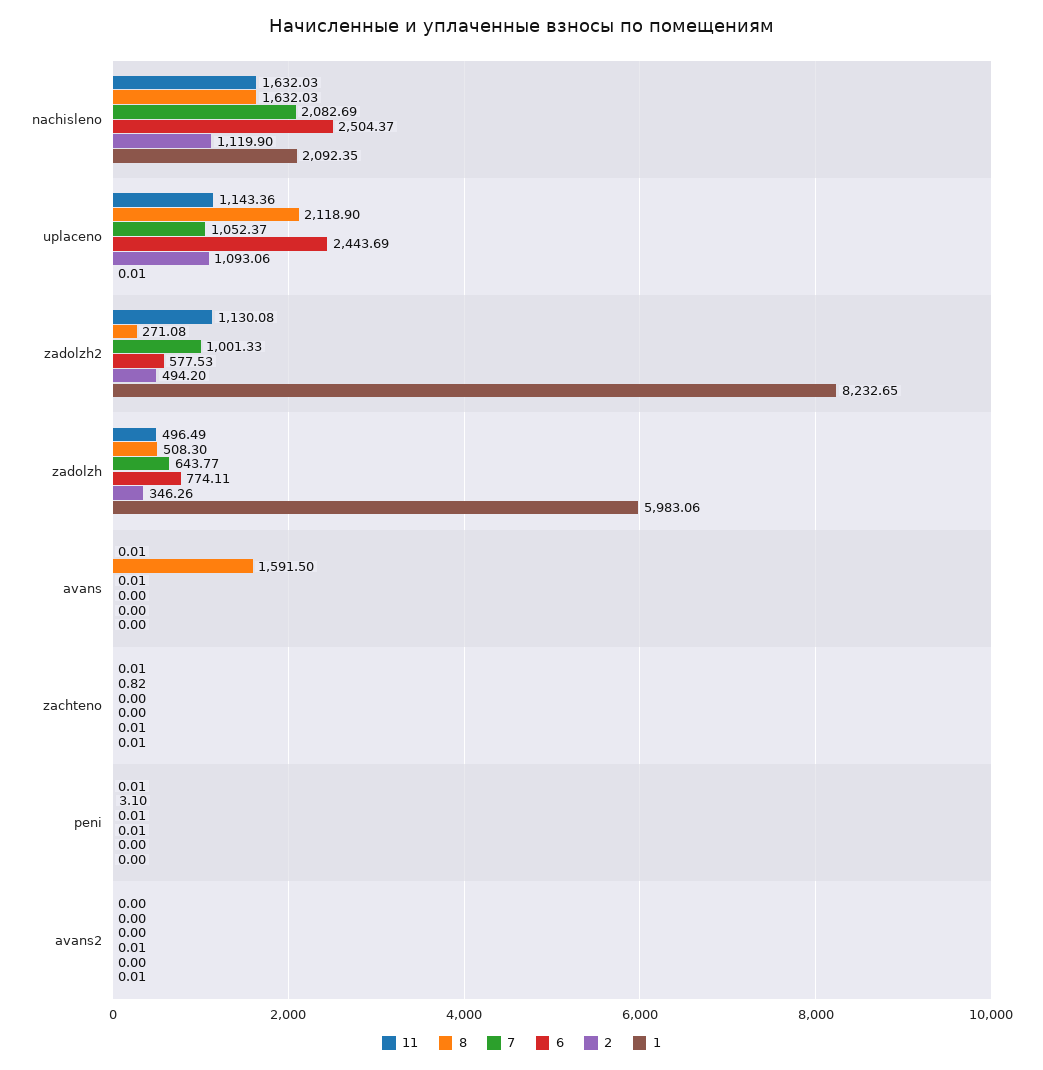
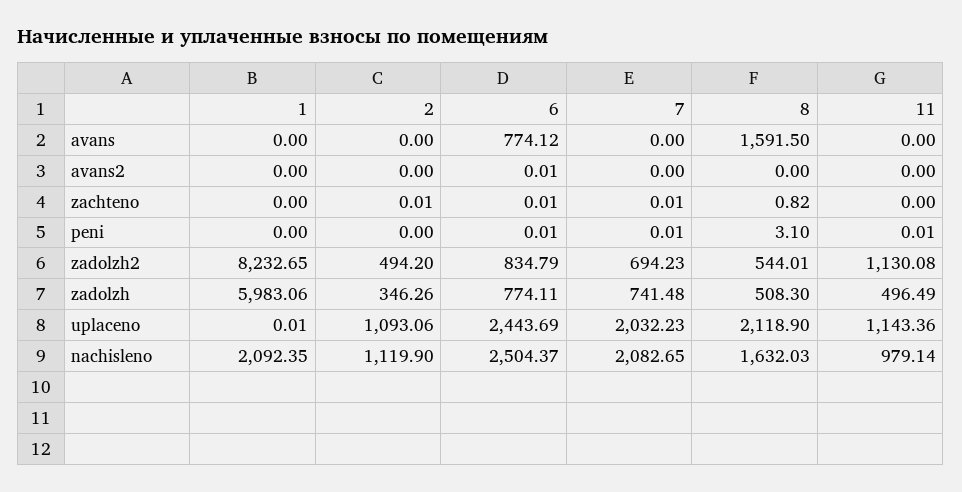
  {
    "11": {
-     "nachisleno": 1632.03,
+     "nachisleno": 979.14,
      "uplaceno": 1143.36,
      "zadolzh2": 1130.08,
      "zadolzh": 496.49,
-     "avans": 0.01,
+     "avans": 0,
-     "zachteno": 0.01,
+     "zachteno": 0,
      "peni": 0.01,
      "avans2": 0
    },
    "8": {
      "nachisleno": 1632.03,
      "uplaceno": 2118.9,
-     "zadolzh2": 271.08,
+     "zadolzh2": 544.01,
      "zadolzh": 508.3,
      "avans": 1591.5,
      "zachteno": 0.82,
      "peni": 3.1,
      "avans2": 0
    },
    "7": {
-     "nachisleno": 2082.69,
+     "nachisleno": 2082.65,
-     "uplaceno": 1052.37,
+     "uplaceno": 2032.23,
-     "zadolzh2": 1001.33,
+     "zadolzh2": 694.23,
-     "zadolzh": 643.77,
+     "zadolzh": 741.48,
-     "avans": 0.01,
+     "avans": 0,
-     "zachteno": 0,
+     "zachteno": 0.01,
      "peni": 0.01,
      "avans2": 0
    },
    "6": {
      "nachisleno": 2504.37,
      "uplaceno": 2443.69,
-     "zadolzh2": 577.53,
+     "zadolzh2": 834.79,
      "zadolzh": 774.11,
-     "avans": 0,
+     "avans": 774.12,
-     "zachteno": 0,
+     "zachteno": 0.01,
      "peni": 0.01,
      "avans2": 0.01
    },
    "2": {
      "nachisleno": 1119.9,
      "uplaceno": 1093.06,
      "zadolzh2": 494.2,
      "zadolzh": 346.26,
      "avans": 0,
      "zachteno": 0.01,
      "peni": 0,
      "avans2": 0
    },
    "1": {
      "nachisleno": 2092.35,
      "uplaceno": 0.01,
      "zadolzh2": 8232.65,
      "zadolzh": 5983.06,
      "avans": 0,
-     "zachteno": 0.01,
+     "zachteno": 0,
      "peni": 0,
-     "avans2": 0.01
+     "avans2": 0
    }
  }

